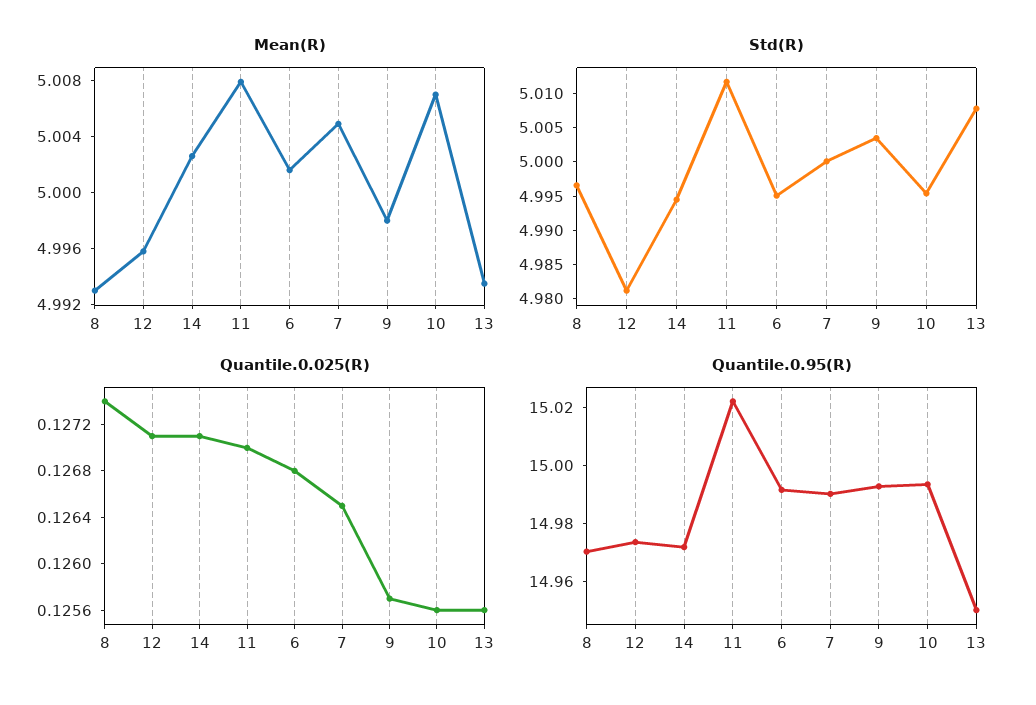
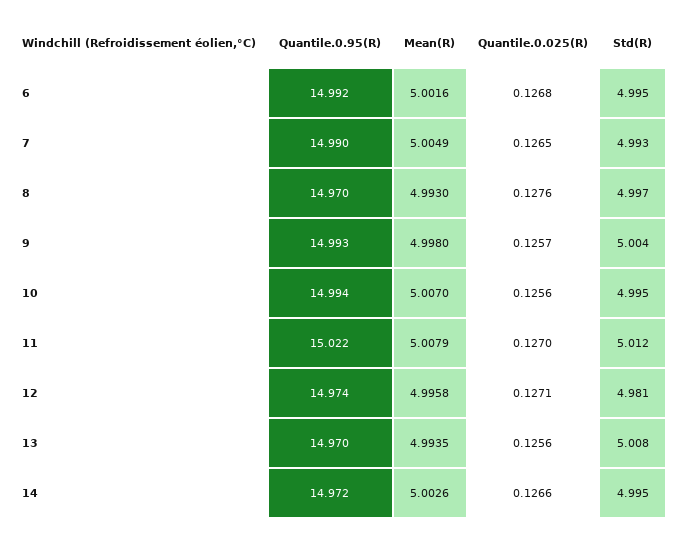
  {
    "Mean(R)": {
      "8": 4.993,
      "12": 4.9958,
      "14": 5.0026,
      "11": 5.0079,
      "6": 5.0016,
      "7": 5.0049,
      "9": 4.998,
      "10": 5.007,
      "13": 4.9935
    },
    "Std(R)": {
      "8": 4.997,
      "12": 4.981,
      "14": 4.995,
      "11": 5.012,
      "6": 4.995,
-     "7": 5,
+     "7": 4.993,
      "9": 5.004,
      "10": 4.995,
      "13": 5.008
    },
    "Quantile.0.025(R)": {
-     "8": 0.1274,
+     "8": 0.1276,
      "12": 0.1271,
-     "14": 0.1271,
+     "14": 0.1266,
      "11": 0.127,
      "6": 0.1268,
      "7": 0.1265,
      "9": 0.1257,
      "10": 0.1256,
      "13": 0.1256
    },
    "Quantile.0.95(R)": {
      "8": 14.97,
      "12": 14.974,
      "14": 14.972,
      "11": 15.022,
      "6": 14.992,
      "7": 14.99,
      "9": 14.993,
      "10": 14.994,
-     "13": 14.95
+     "13": 14.97
    }
  }

